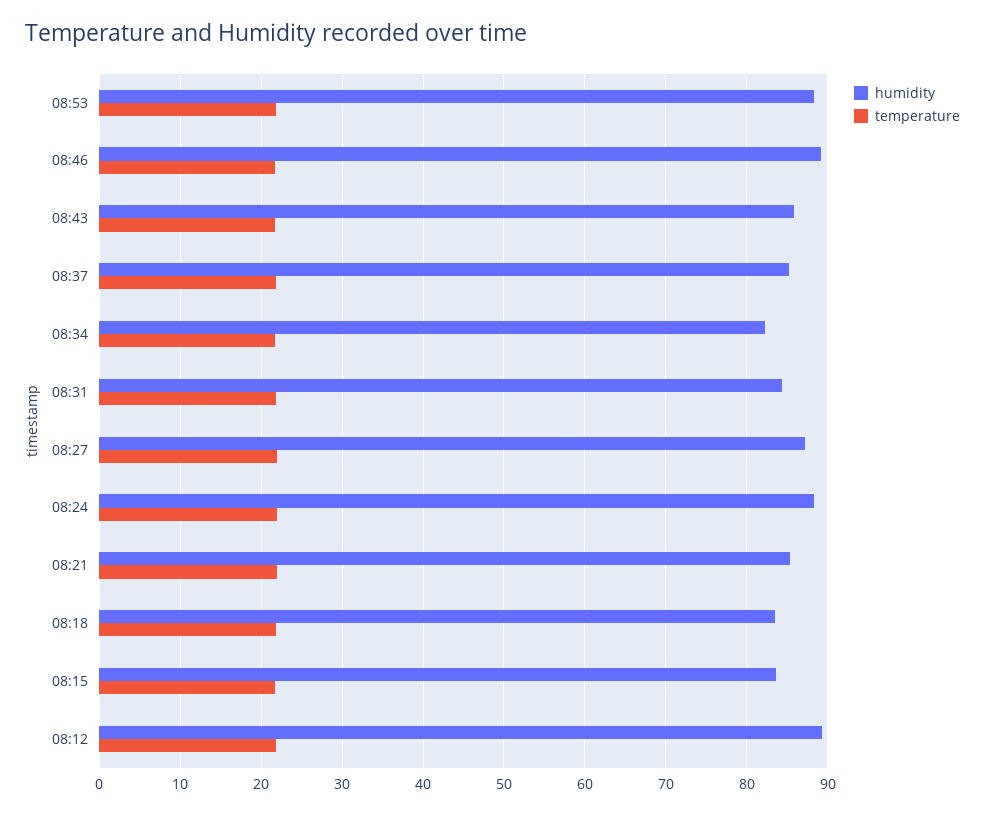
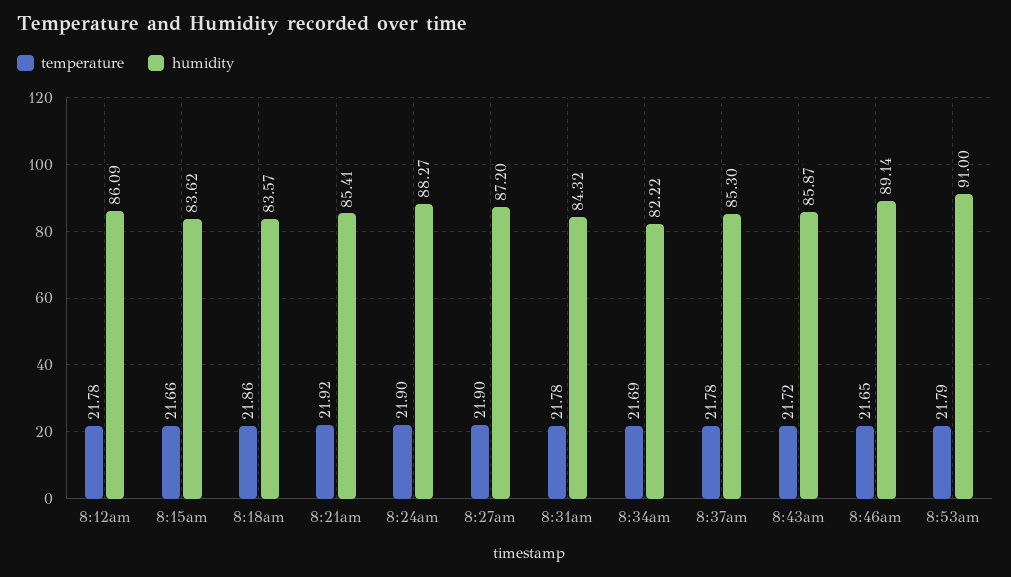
  {
    "humidity": {
-     "08:53": 88,
+     "08:53": 91,
      "08:46": 89.14,
      "08:43": 85.87,
      "08:37": 85.3,
      "08:34": 82.22,
      "08:31": 84.32,
      "08:27": 87.2,
      "08:24": 88.27,
      "08:21": 85.41,
      "08:18": 83.57,
      "08:15": 83.62,
-     "08:12": 89
+     "08:12": 86.09
    },
    "temperature": {
      "08:53": 21.79,
      "08:46": 21.65,
      "08:43": 21.72,
      "08:37": 21.78,
      "08:34": 21.69,
      "08:31": 21.78,
      "08:27": 21.9,
      "08:24": 21.9,
      "08:21": 21.92,
      "08:18": 21.86,
      "08:15": 21.66,
      "08:12": 21.78
    }
  }

